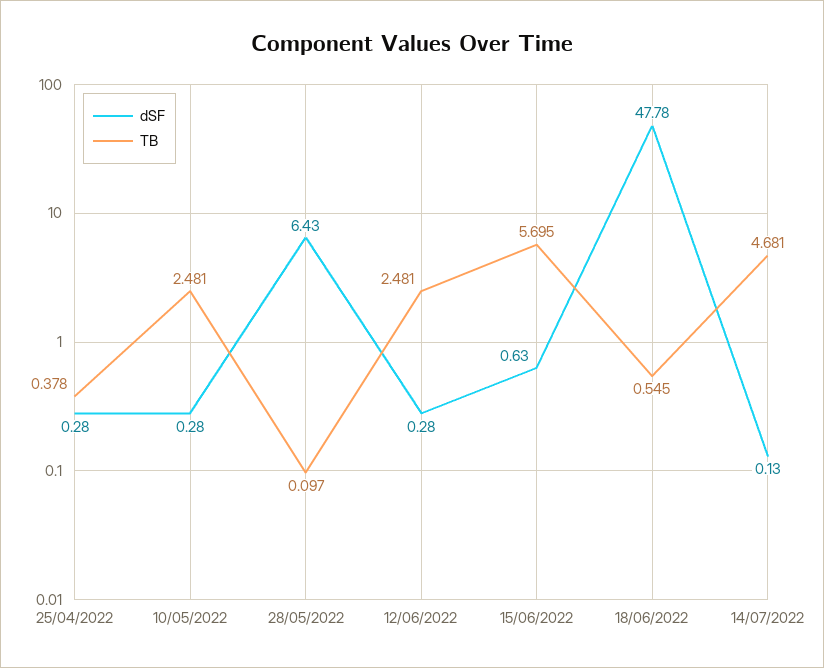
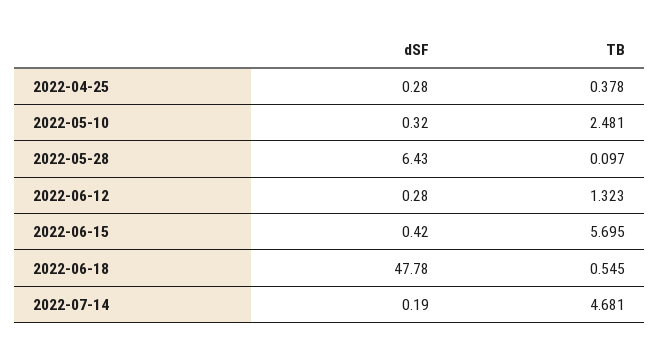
  {
    "dSF": {
      "25/04/2022": 0.28,
-     "10/05/2022": 0.28,
+     "10/05/2022": 0.32,
      "28/05/2022": 6.43,
      "12/06/2022": 0.28,
-     "15/06/2022": 0.63,
+     "15/06/2022": 0.42,
      "18/06/2022": 47.78,
-     "14/07/2022": 0.13
+     "14/07/2022": 0.19
    },
    "TB": {
      "25/04/2022": 0.378,
      "10/05/2022": 2.481,
      "28/05/2022": 0.097,
-     "12/06/2022": 2.481,
+     "12/06/2022": 1.323,
      "15/06/2022": 5.695,
      "18/06/2022": 0.545,
      "14/07/2022": 4.681
    }
  }

